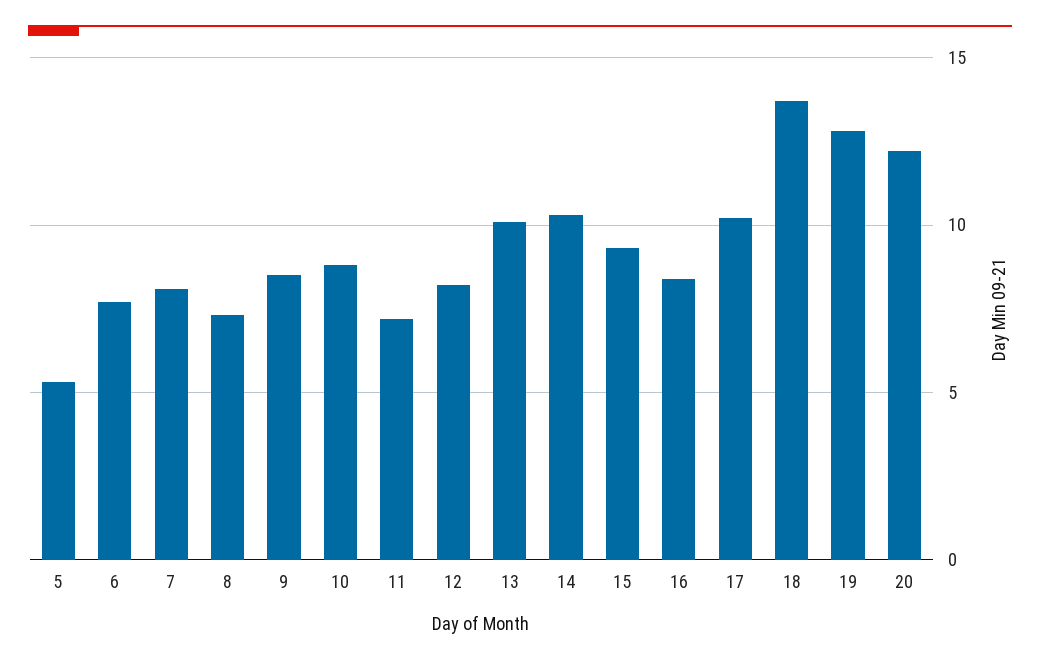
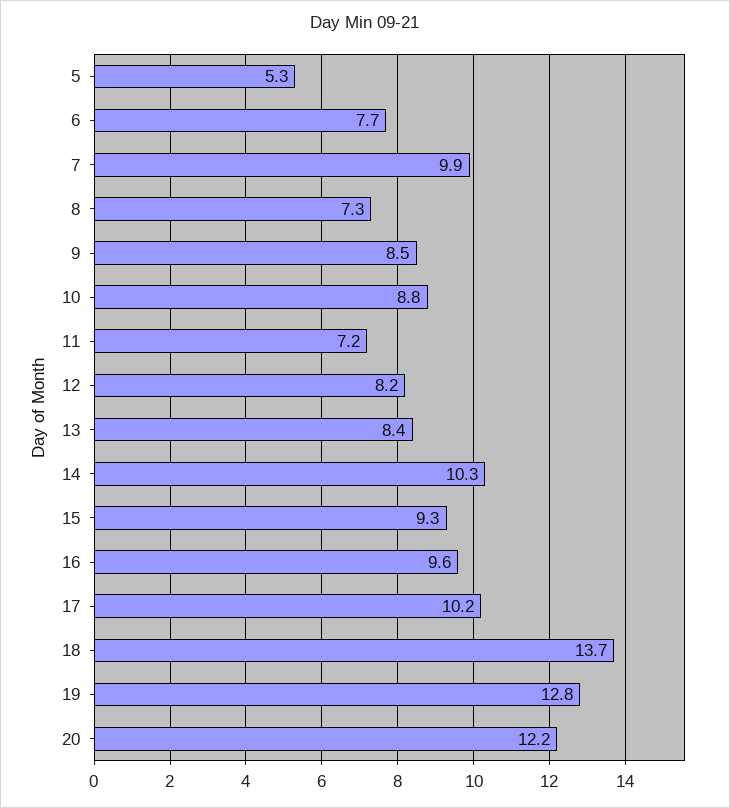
  {
    "5": 5.3,
    "6": 7.7,
-   "7": 8,
+   "7": 9.9,
    "8": 7.3,
    "9": 8.5,
    "10": 8.8,
    "11": 7.2,
    "12": 8.2,
-   "13": 10,
+   "13": 8.4,
    "14": 10.3,
    "15": 9.3,
-   "16": 8.5,
+   "16": 9.6,
    "17": 10.2,
    "18": 13.7,
    "19": 12.8,
    "20": 12.2
  }

